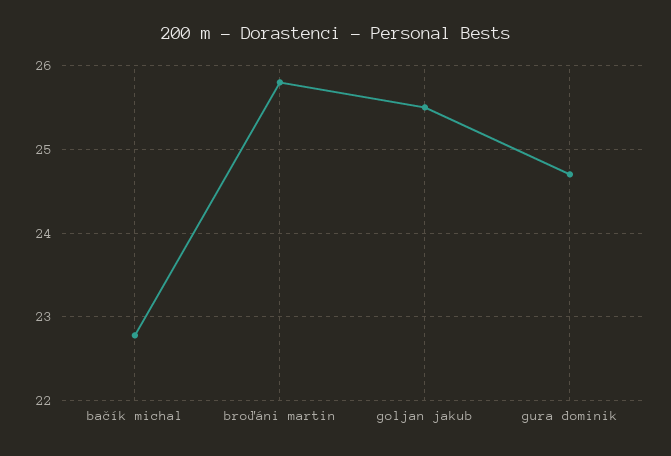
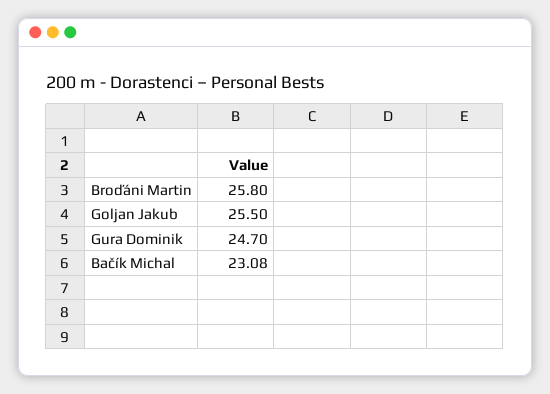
  {
-   "bačík michal": 22.8,
+   "bačík michal": 23.08,
    "broďáni martin": 25.8,
    "goljan jakub": 25.5,
    "gura dominik": 24.7
  }

